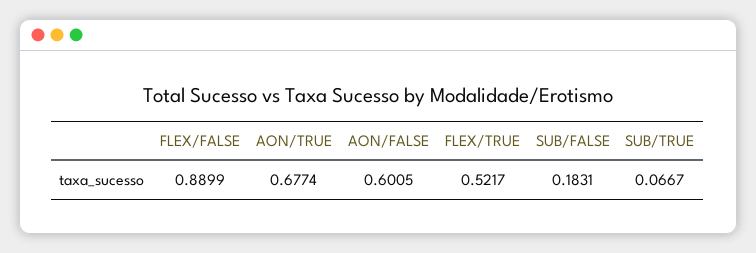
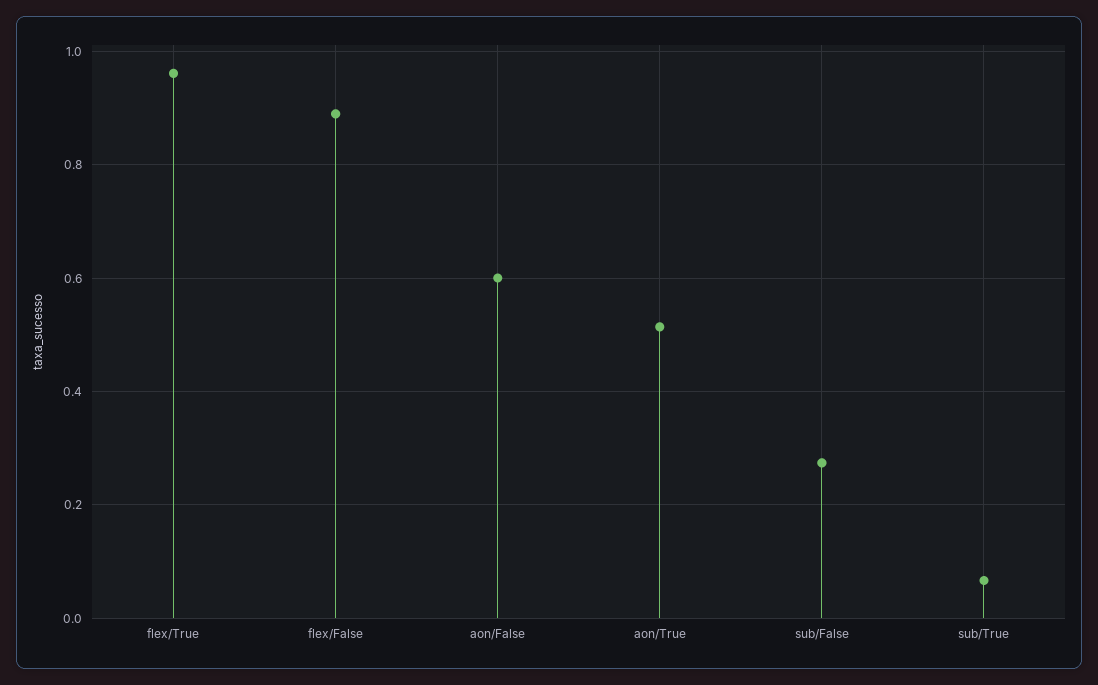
  {
    "FLEX/FALSE": 0.8899,
-   "AON/TRUE": 0.6774,
+   "AON/TRUE": 0.52,
    "AON/FALSE": 0.6005,
-   "FLEX/TRUE": 0.5217,
+   "FLEX/TRUE": 0.96,
-   "SUB/FALSE": 0.1831,
+   "SUB/FALSE": 0.28,
    "SUB/TRUE": 0.0667
  }

